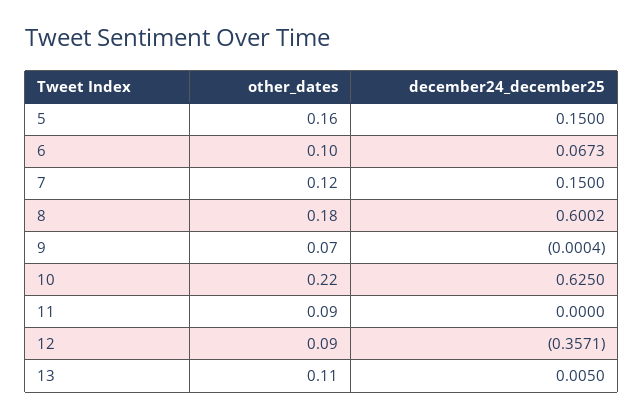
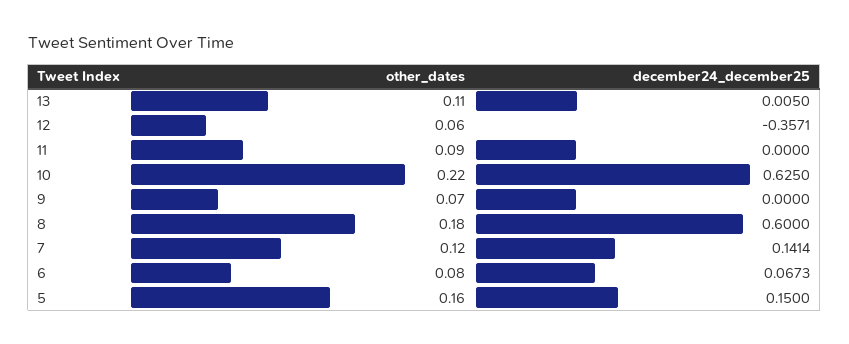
  {
    "other_dates": {
      "5": 0.16,
-     "6": 0.1,
+     "6": 0.08,
      "7": 0.12,
      "8": 0.18,
      "9": 0.07,
      "10": 0.22,
      "11": 0.09,
-     "12": 0.09,
+     "12": 0.06,
      "13": 0.11
    },
    "december24_december25": {
      "5": 0.15,
      "6": 0.0673,
-     "7": 0.15,
+     "7": 0.1414,
-     "8": 0.6002,
+     "8": 0.6,
-     "9": -0.0004,
+     "9": 0,
      "10": 0.625,
      "11": 0,
      "12": -0.3571,
      "13": 0.005
    }
  }

